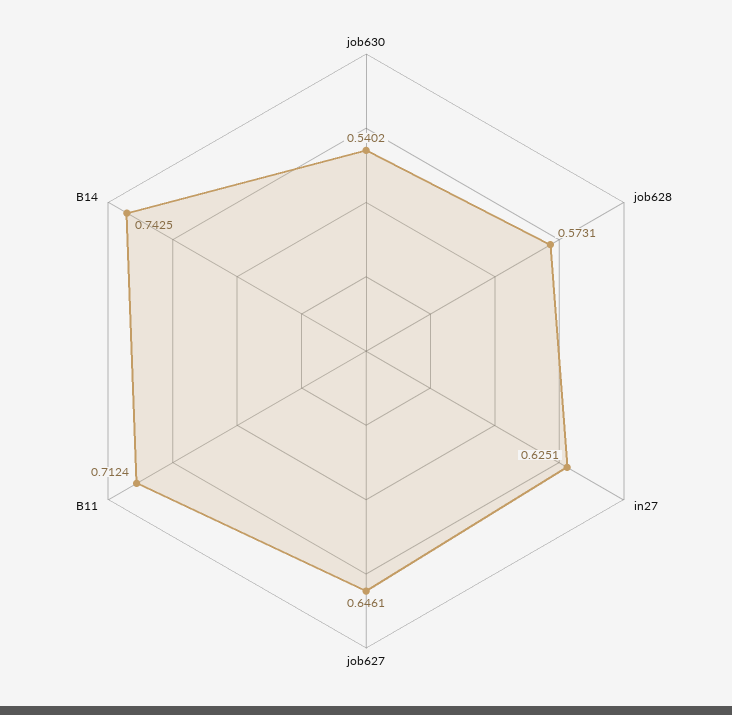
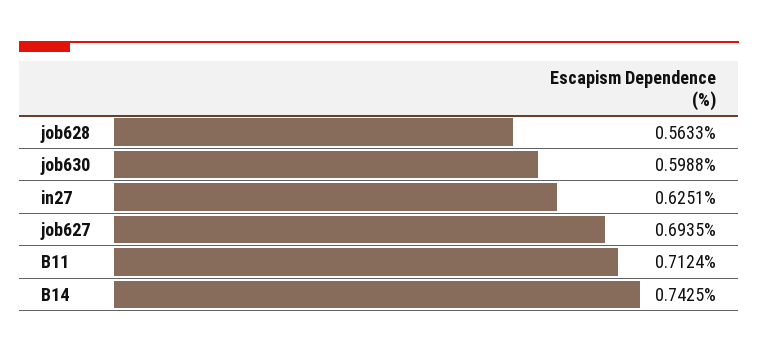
  {
-   "job630": 0.5402,
+   "job630": 0.5988,
-   "job628": 0.5731,
+   "job628": 0.5633,
    "in27": 0.6251,
-   "job627": 0.6461,
+   "job627": 0.6935,
    "B11": 0.7124,
    "B14": 0.7425
  }

